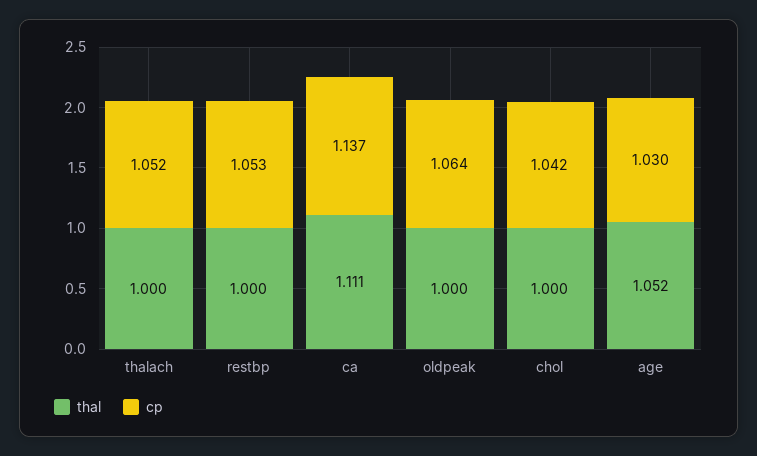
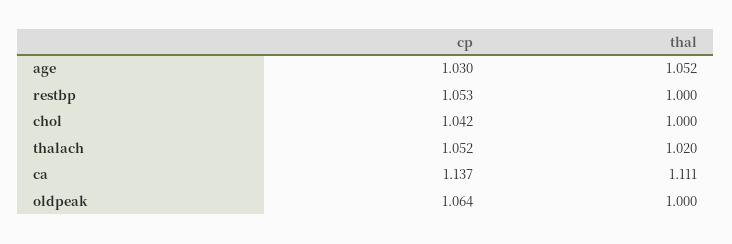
  {
    "thal": {
-     "thalach": 1,
+     "thalach": 1.02,
      "restbp": 1,
      "ca": 1.111,
      "oldpeak": 1,
      "chol": 1,
      "age": 1.052
    },
    "cp": {
      "thalach": 1.052,
      "restbp": 1.053,
      "ca": 1.137,
      "oldpeak": 1.064,
      "chol": 1.042,
      "age": 1.03
    }
  }

